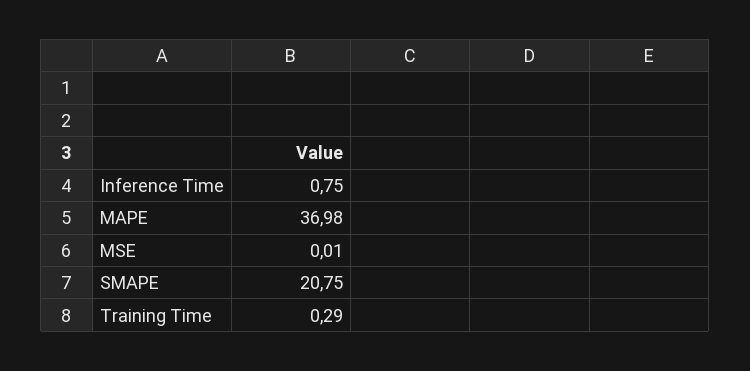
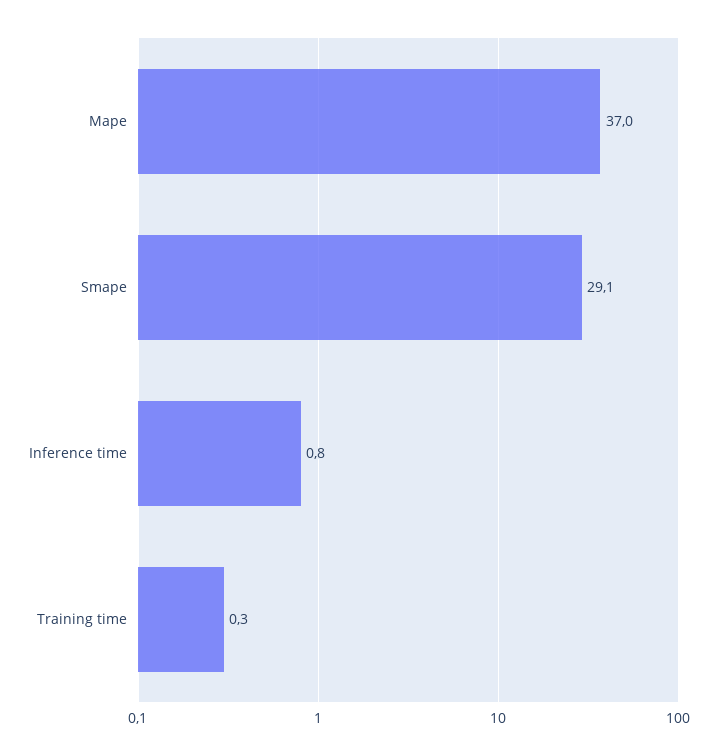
  {
    "Inference Time": 0.75,
    "MAPE": 36.98,
-   "MSE": 0.01,
-   "SMAPE": 20.75,
+   "SMAPE": 29.1,
    "Training Time": 0.29
  }

